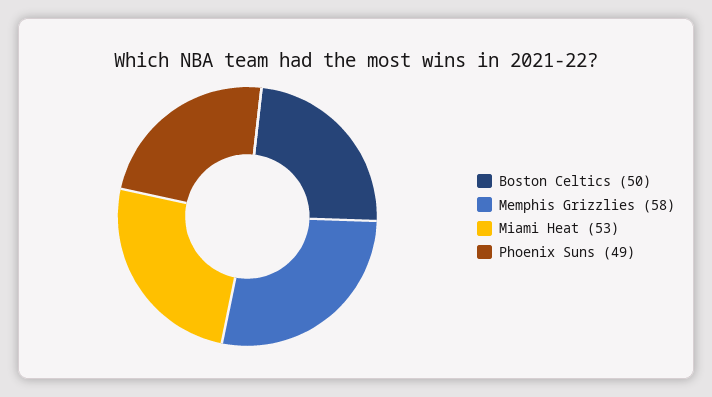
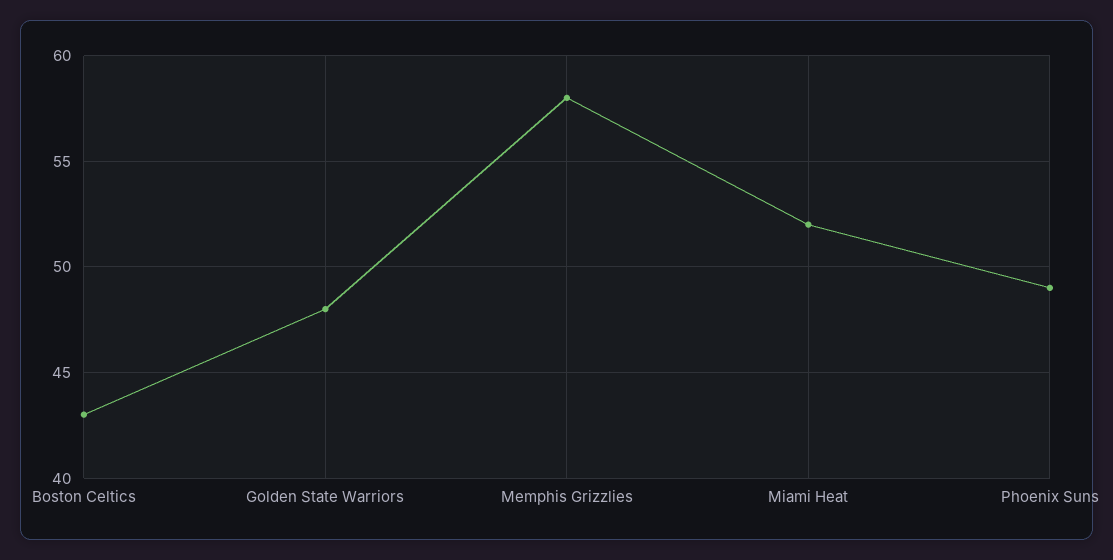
  {
-   "Boston Celtics": 50,
+   "Boston Celtics": 43,
    "Memphis Grizzlies": 58,
-   "Miami Heat": 53,
+   "Miami Heat": 52,
-   "Phoenix Suns": 49
+   "Phoenix Suns": 49,
+   "Golden State Warriors": 48
  }

